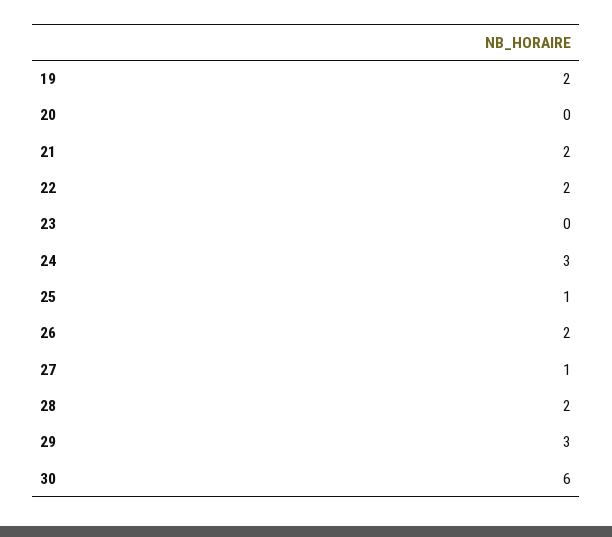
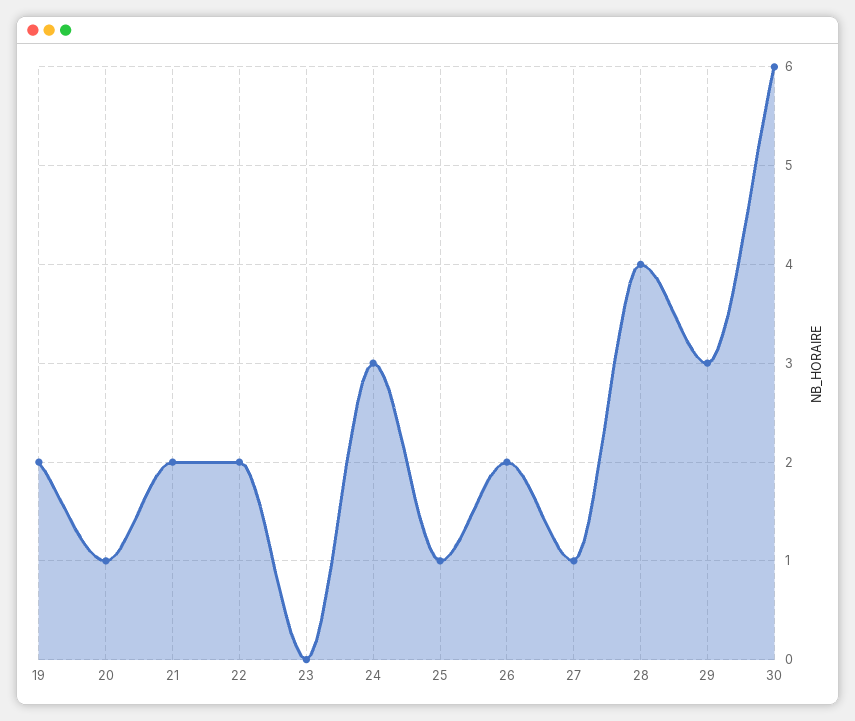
  {
    "19": 2,
-   "20": 0,
+   "20": 1,
    "21": 2,
    "22": 2,
    "23": 0,
    "24": 3,
    "25": 1,
    "26": 2,
    "27": 1,
-   "28": 2,
+   "28": 4,
    "29": 3,
    "30": 6
  }

